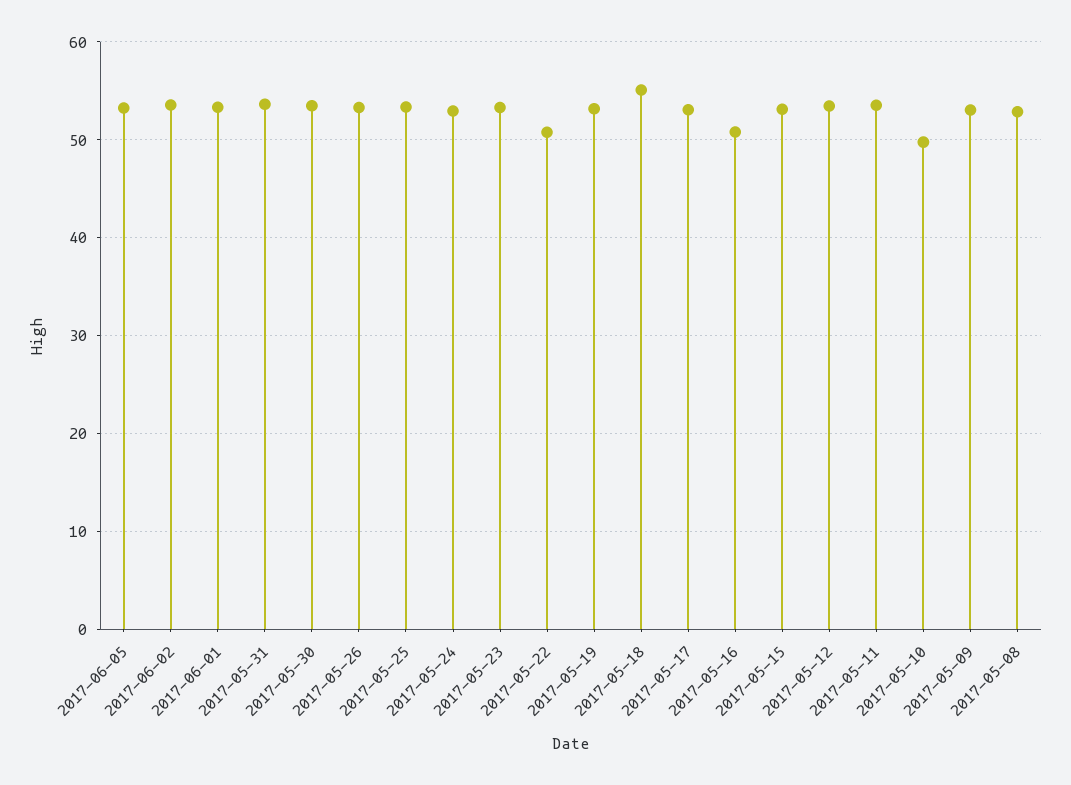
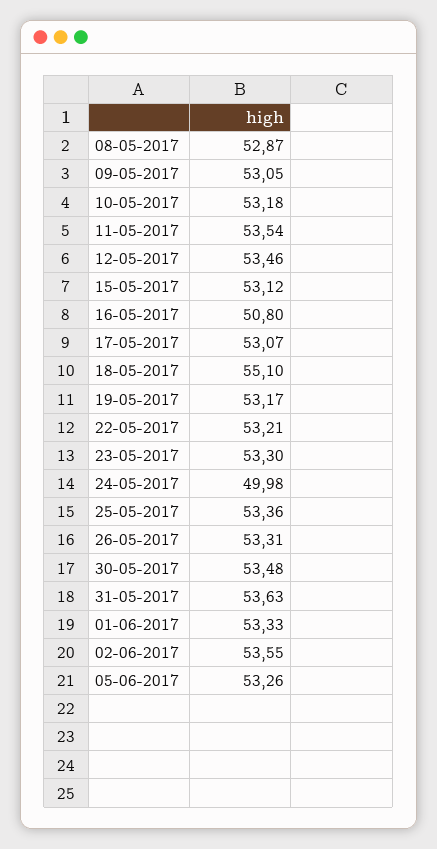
  {
    "2017-06-05": 53.26,
    "2017-06-02": 53.55,
    "2017-06-01": 53.33,
    "2017-05-31": 53.63,
    "2017-05-30": 53.48,
    "2017-05-26": 53.31,
    "2017-05-25": 53.36,
-   "2017-05-24": 53,
+   "2017-05-24": 49.98,
    "2017-05-23": 53.3,
-   "2017-05-22": 51,
+   "2017-05-22": 53.21,
    "2017-05-19": 53.17,
    "2017-05-18": 55.1,
    "2017-05-17": 53.07,
    "2017-05-16": 50.8,
    "2017-05-15": 53.12,
    "2017-05-12": 53.46,
    "2017-05-11": 53.54,
-   "2017-05-10": 50,
+   "2017-05-10": 53.18,
    "2017-05-09": 53.05,
    "2017-05-08": 52.87
  }

